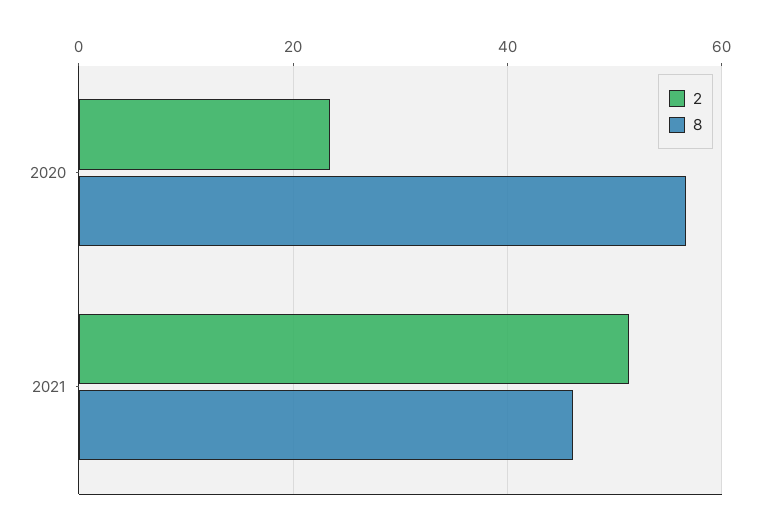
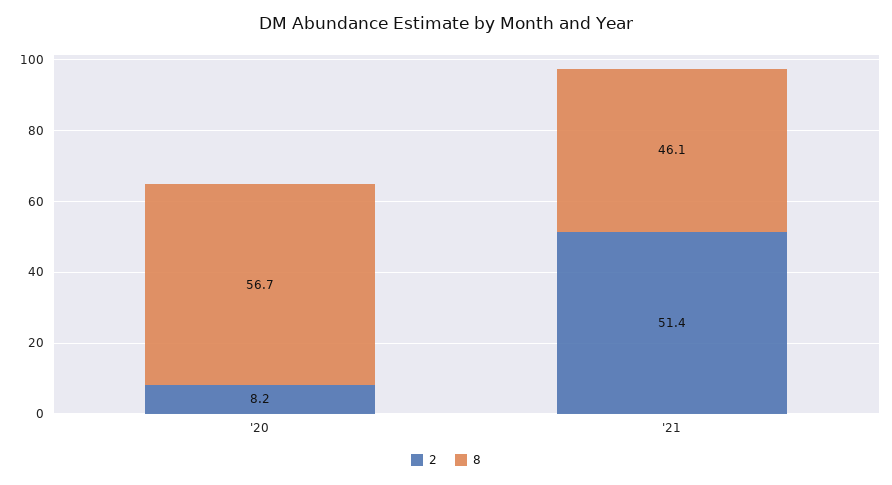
  {
    "2": {
-     "2020": 24,
+     "2020": 8.2,
      "2021": 51.4
    },
    "8": {
      "2020": 56.7,
      "2021": 46.1
    }
  }

